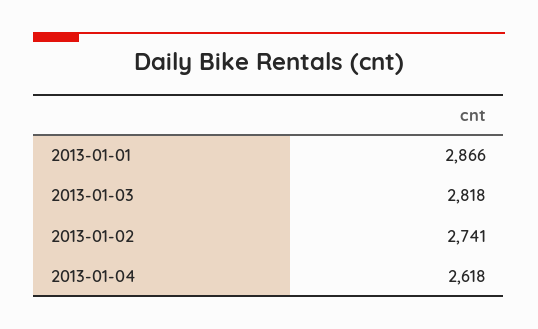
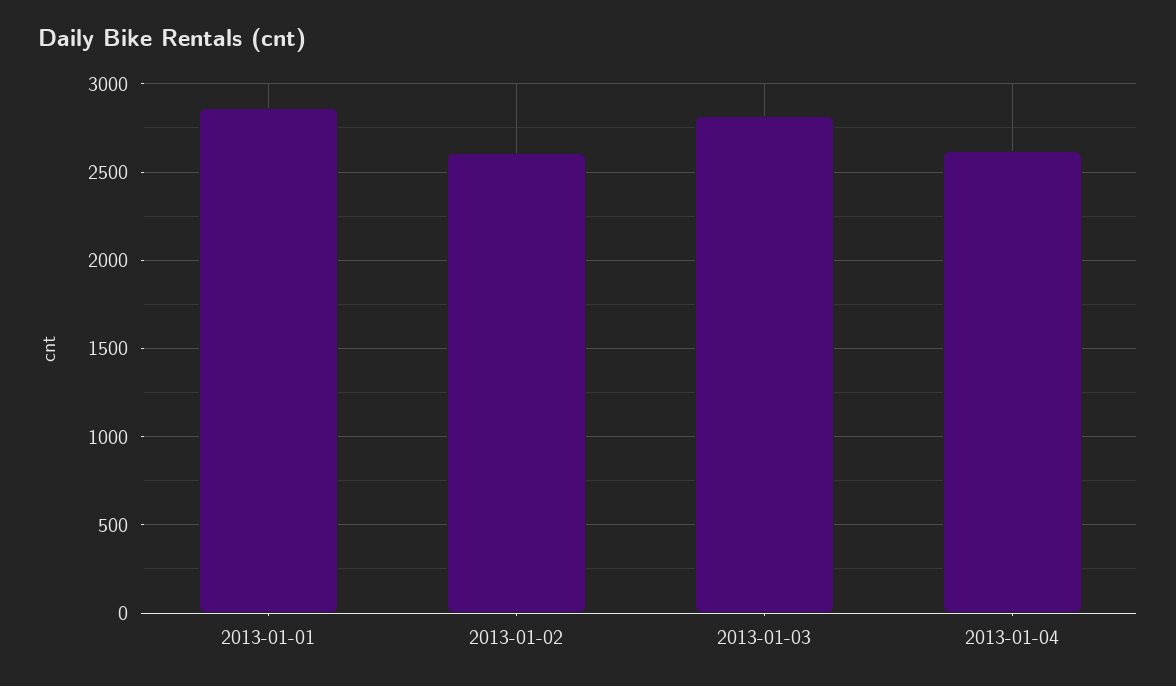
  {
    "2013-01-01": 2866,
    "2013-01-03": 2818,
-   "2013-01-02": 2741,
+   "2013-01-02": 2600,
    "2013-01-04": 2618
  }

